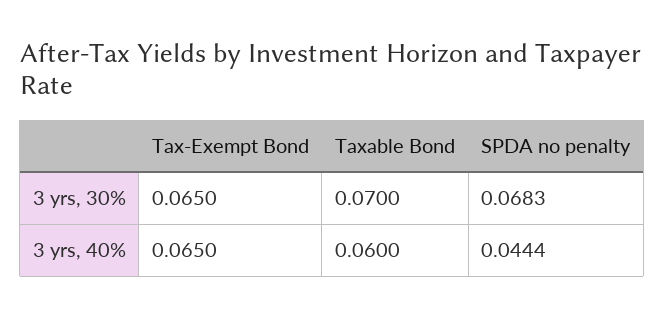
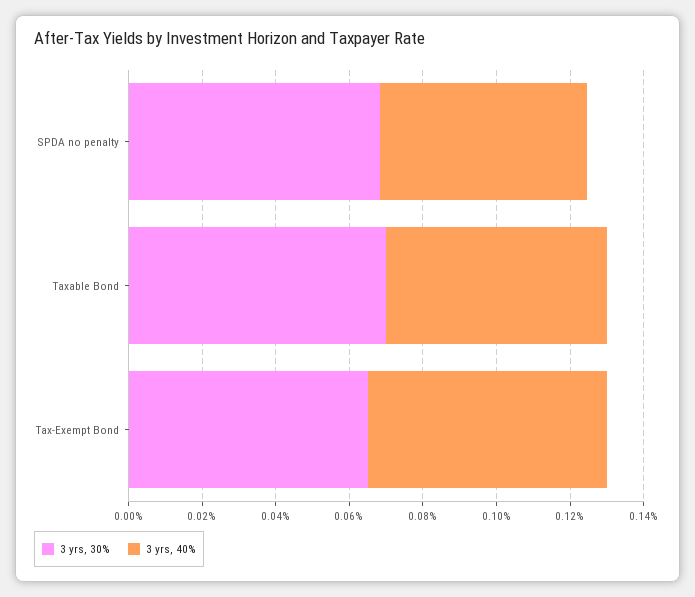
  {
    "3 yrs, 30%": {
      "Tax-Exempt Bond": 0.065,
      "Taxable Bond": 0.07,
      "SPDA no penalty": 0.0683
    },
    "3 yrs, 40%": {
      "Tax-Exempt Bond": 0.065,
      "Taxable Bond": 0.06,
-     "SPDA no penalty": 0.0444
+     "SPDA no penalty": 0.055
    }
  }

